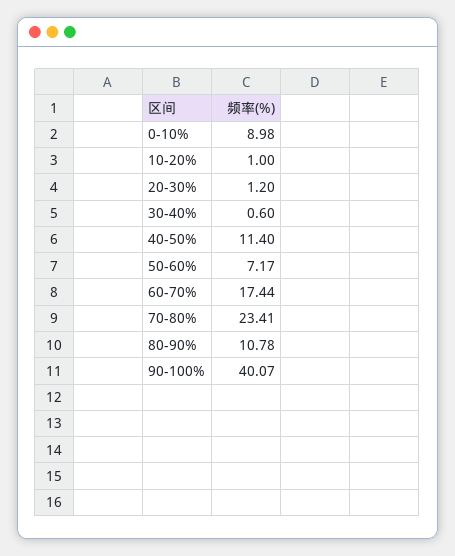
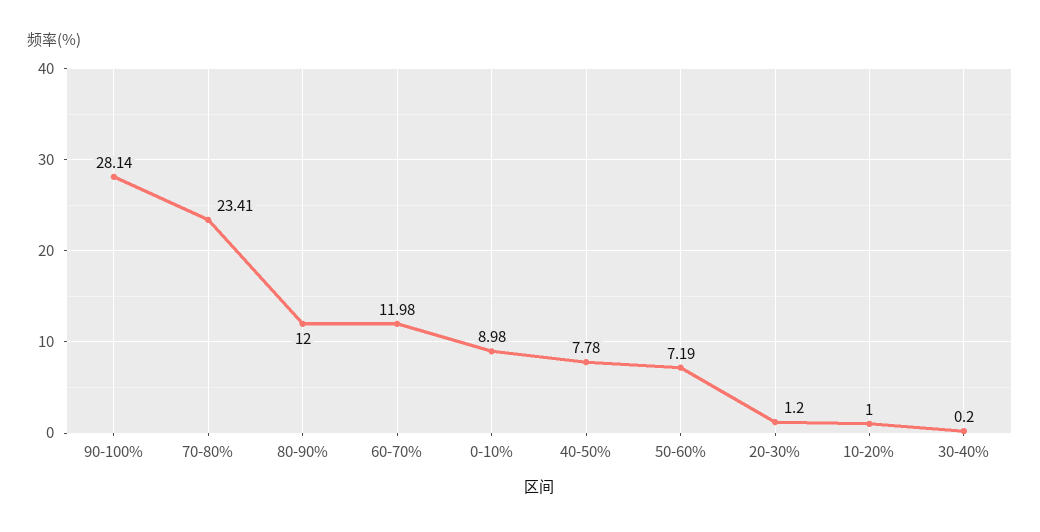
  {
    "0-10%": 8.98,
    "10-20%": 1,
    "20-30%": 1.2,
-   "30-40%": 0.6,
+   "30-40%": 0.2,
-   "40-50%": 11.4,
+   "40-50%": 7.78,
-   "50-60%": 7.17,
+   "50-60%": 7.19,
-   "60-70%": 17.44,
+   "60-70%": 11.98,
    "70-80%": 23.41,
-   "80-90%": 10.78,
+   "80-90%": 12,
-   "90-100%": 40.07
+   "90-100%": 28.14
  }

